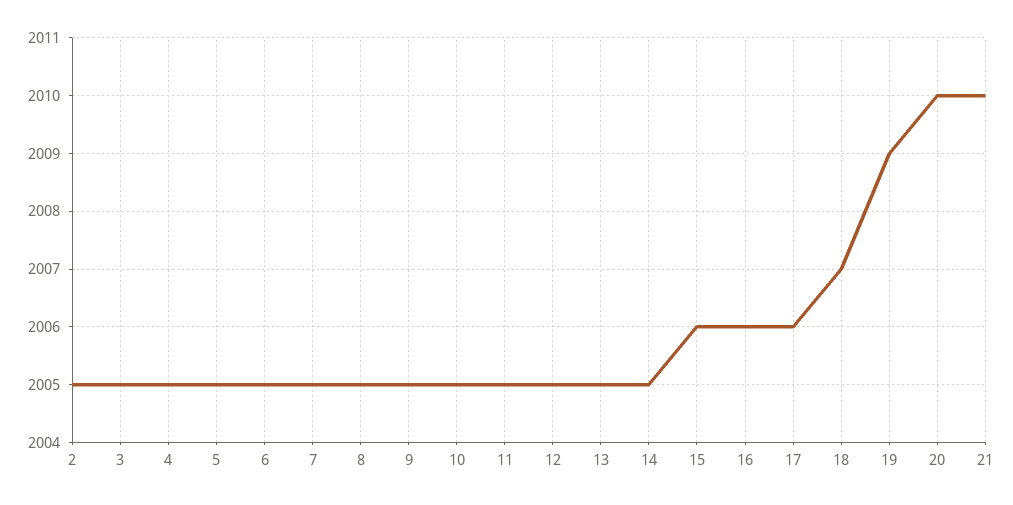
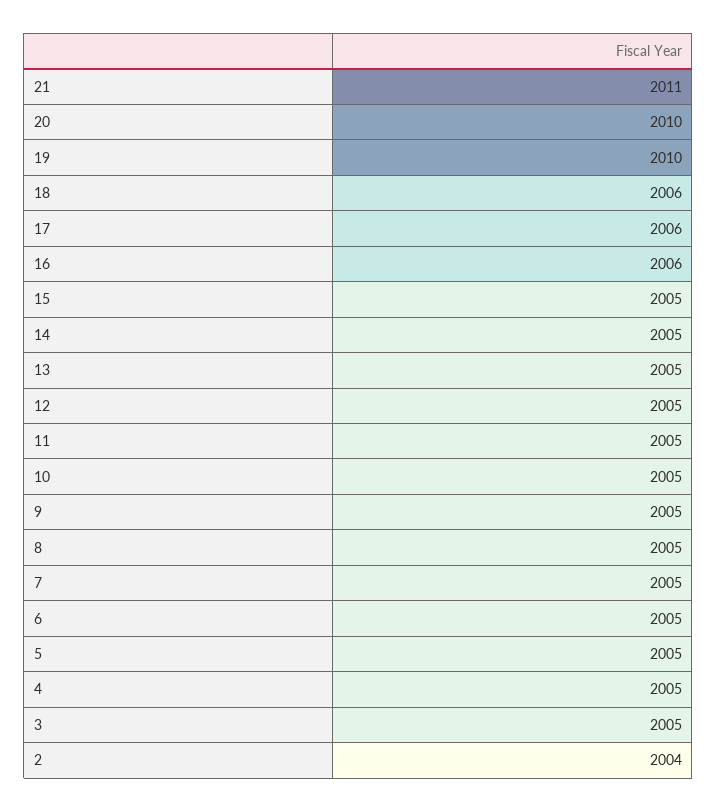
  {
-   "2": 2005,
+   "2": 2004,
    "3": 2005,
    "4": 2005,
    "5": 2005,
    "6": 2005,
    "7": 2005,
    "8": 2005,
    "9": 2005,
    "10": 2005,
    "11": 2005,
    "12": 2005,
    "13": 2005,
    "14": 2005,
-   "15": 2006,
+   "15": 2005,
    "16": 2006,
    "17": 2006,
-   "18": 2007,
+   "18": 2006,
-   "19": 2009,
+   "19": 2010,
    "20": 2010,
-   "21": 2010
+   "21": 2011
  }

